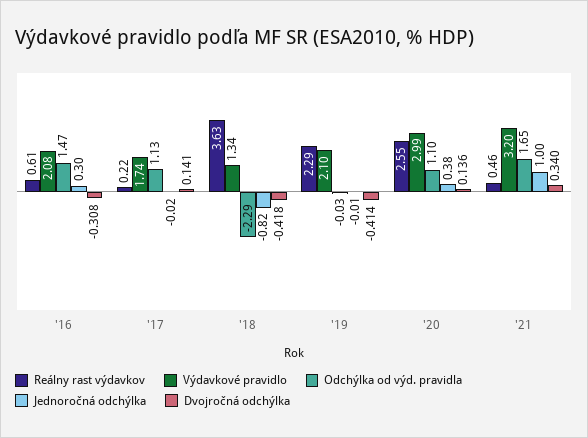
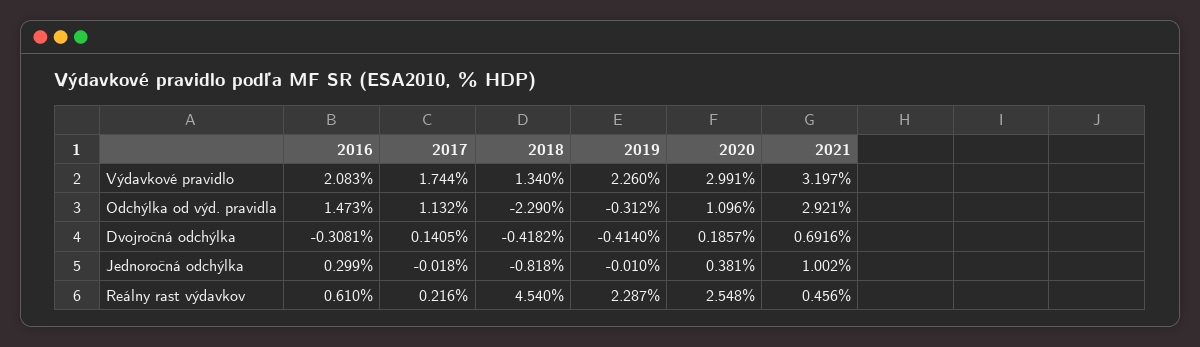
  {
    "Reálny rast výdavkov": {
      "'16": 0.61,
      "'17": 0.216,
-     "'18": 3.63,
+     "'18": 4.54,
      "'19": 2.287,
      "'20": 2.548,
      "'21": 0.456
    },
    "Výdavkové pravidlo": {
      "'16": 2.083,
      "'17": 1.744,
      "'18": 1.34,
-     "'19": 2.1,
+     "'19": 2.26,
      "'20": 2.991,
      "'21": 3.197
    },
    "Odchýlka od výd. pravidla": {
      "'16": 1.473,
      "'17": 1.132,
      "'18": -2.29,
-     "'19": -0.03,
+     "'19": -0.312,
      "'20": 1.096,
-     "'21": 1.65
+     "'21": 2.921
    },
    "Jednoročná odchýlka": {
      "'16": 0.299,
      "'17": -0.018,
      "'18": -0.818,
      "'19": -0.01,
      "'20": 0.381,
      "'21": 1.002
    },
    "Dvojročná odchýlka": {
      "'16": -0.3081,
      "'17": 0.1405,
      "'18": -0.4182,
      "'19": -0.414,
-     "'20": 0.136,
+     "'20": 0.1857,
-     "'21": 0.34
+     "'21": 0.6916
    }
  }

